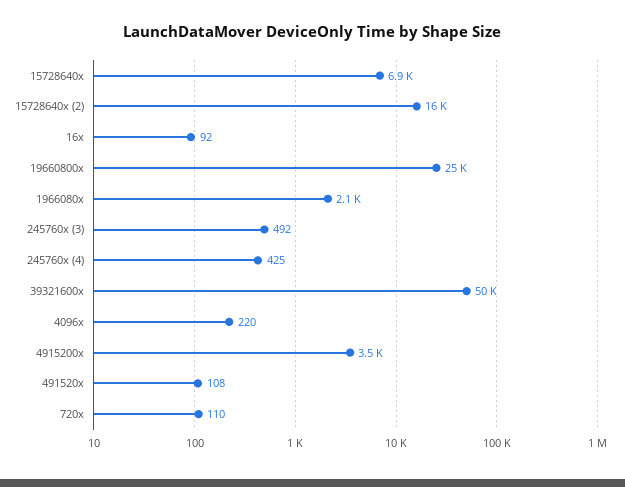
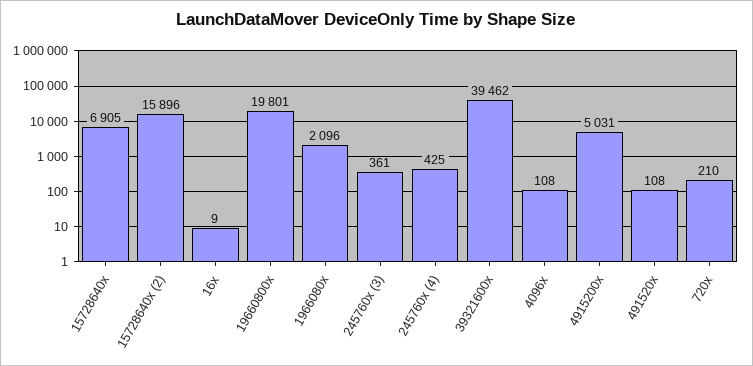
  {
    "15728640x": 6905,
    "15728640x (2)": 15896,
-   "16x": 92,
+   "16x": 9,
-   "19660800x": 25000,
+   "19660800x": 19801,
    "1966080x": 2096,
-   "245760x (3)": 492,
+   "245760x (3)": 361,
    "245760x (4)": 425,
-   "39321600x": 50000,
+   "39321600x": 39462,
-   "4096x": 220,
+   "4096x": 108,
-   "4915200x": 3500,
+   "4915200x": 5031,
    "491520x": 108,
-   "720x": 110
+   "720x": 210
  }

